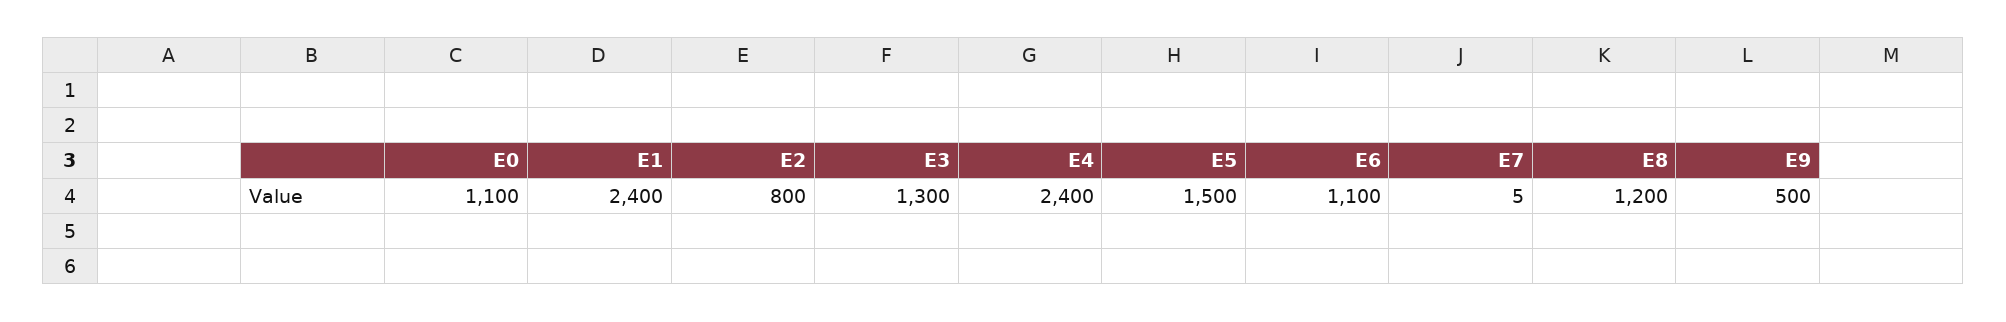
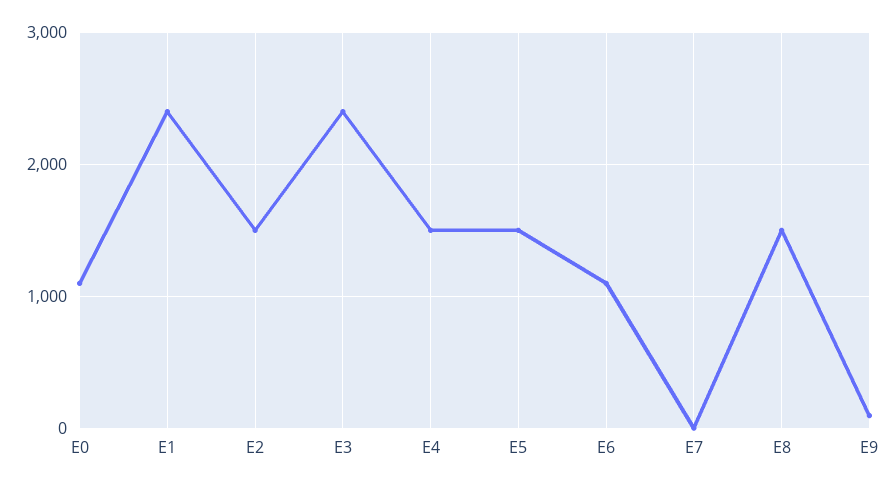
  {
    "E0": 1100,
    "E1": 2400,
-   "E2": 800,
+   "E2": 1500,
-   "E3": 1300,
+   "E3": 2400,
-   "E4": 2400,
+   "E4": 1500,
    "E5": 1500,
    "E6": 1100,
    "E7": 5,
-   "E8": 1200,
+   "E8": 1500,
-   "E9": 500
+   "E9": 100
  }

